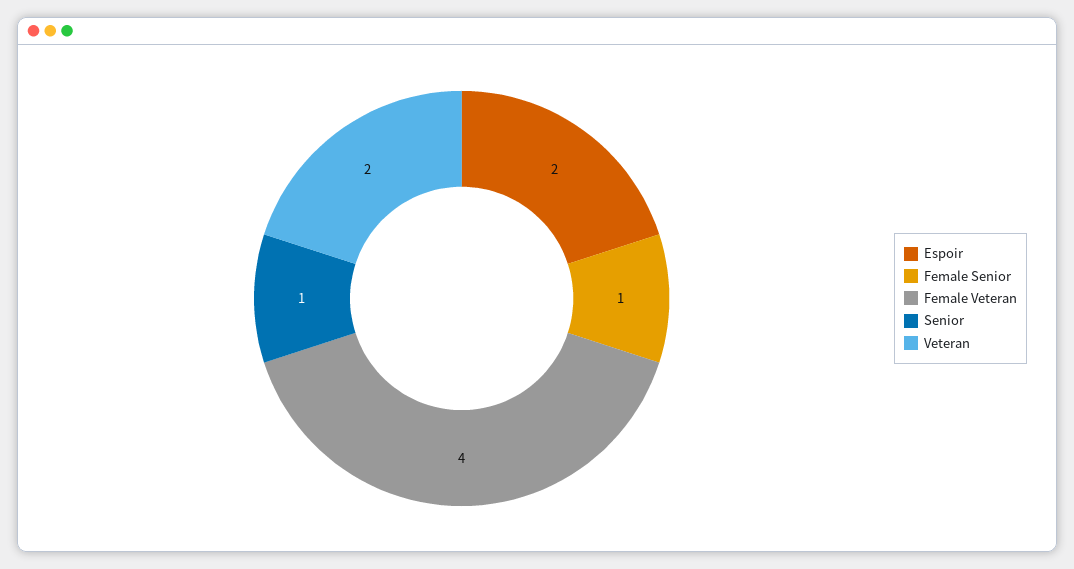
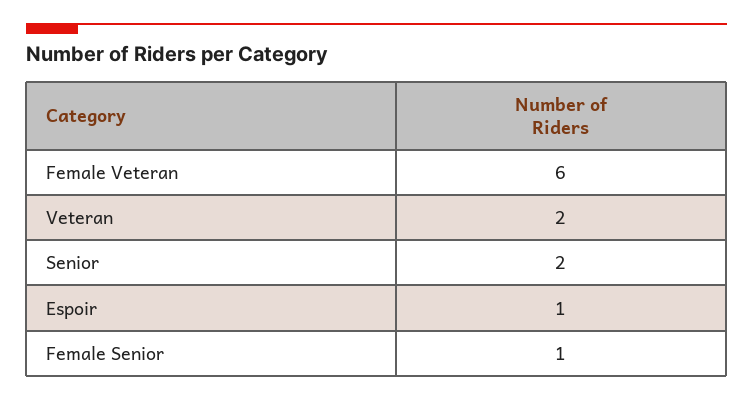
  {
-   "Espoir": 2,
+   "Espoir": 1,
    "Female Senior": 1,
-   "Female Veteran": 4,
+   "Female Veteran": 6,
-   "Senior": 1,
+   "Senior": 2,
    "Veteran": 2
  }

